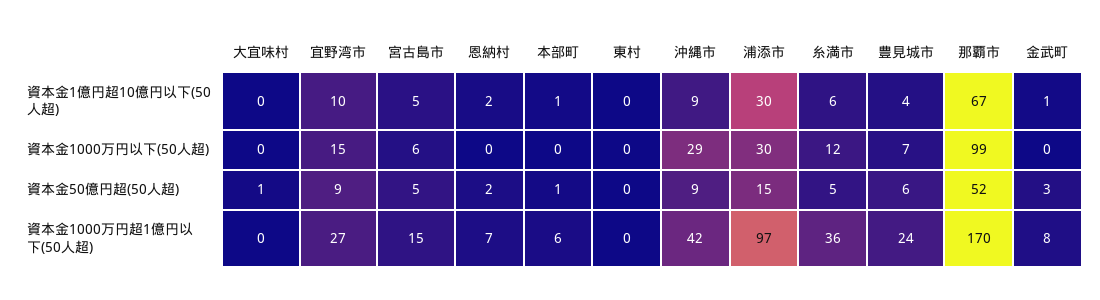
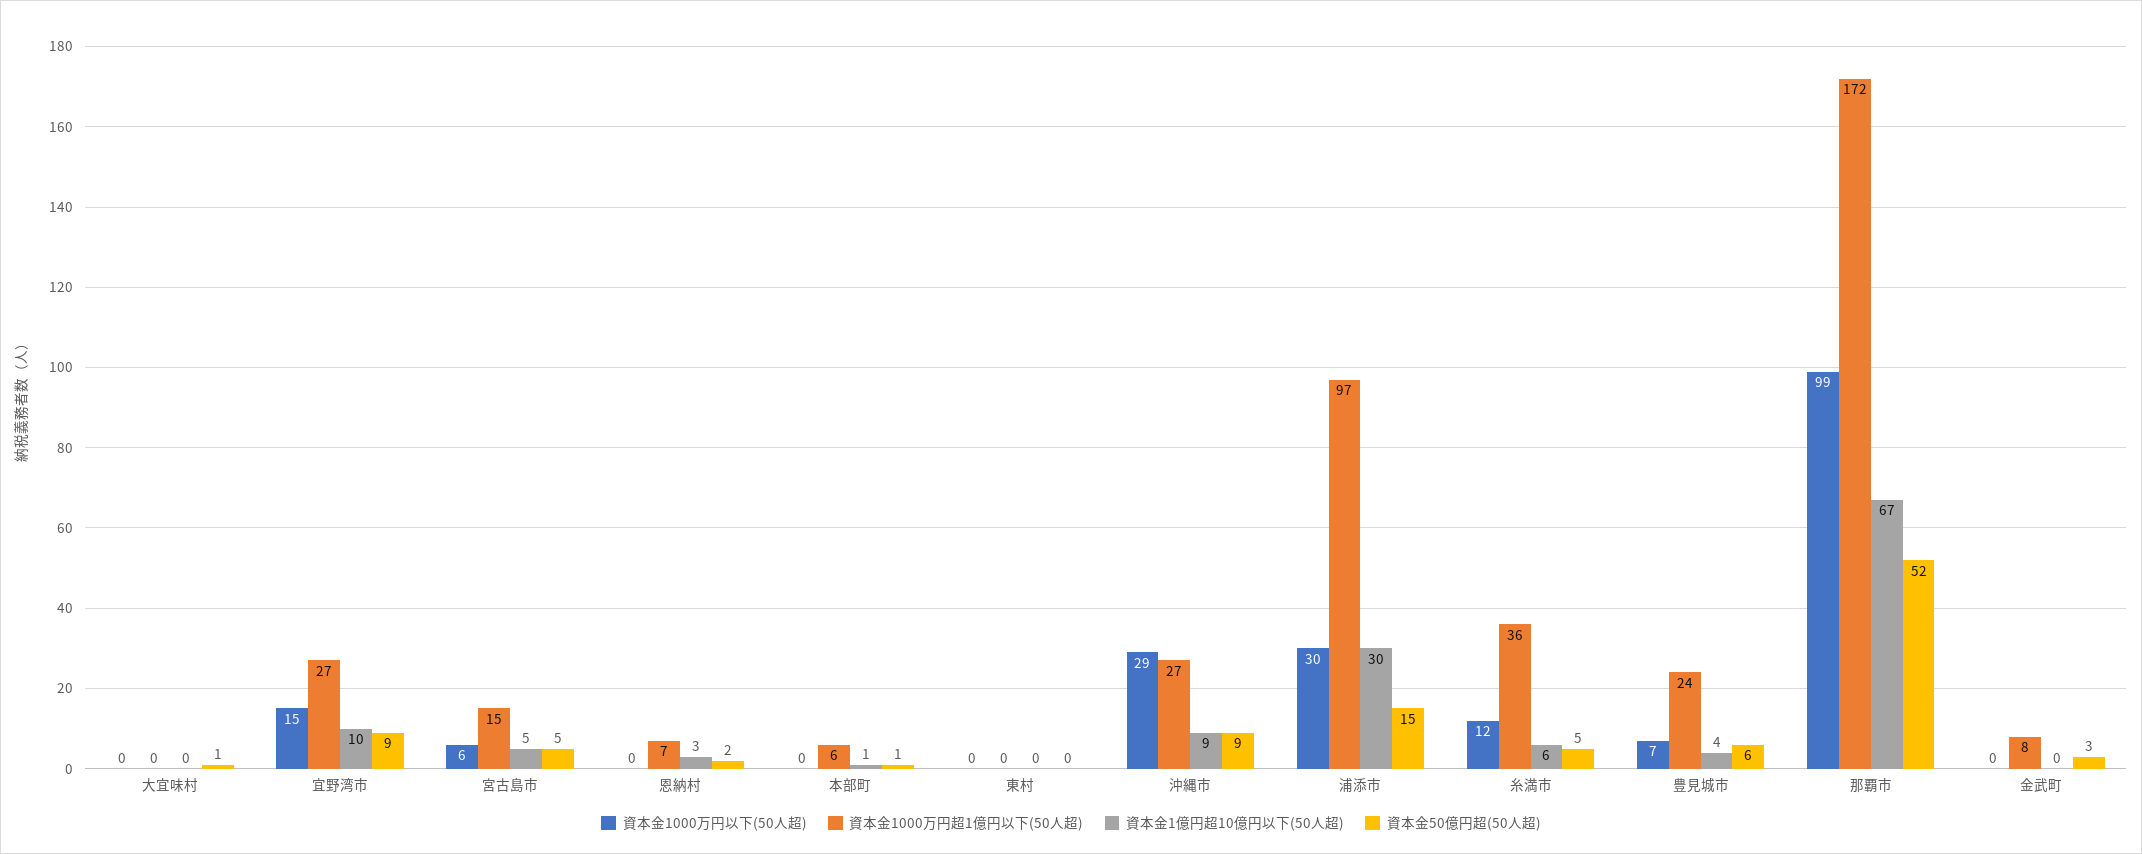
  {
    "資本金1億円超10億円以下(50人超)": {
      "大宜味村": 0,
      "宜野湾市": 10,
      "宮古島市": 5,
-     "恩納村": 2,
+     "恩納村": 3,
      "本部町": 1,
      "東村": 0,
      "沖縄市": 9,
      "浦添市": 30,
      "糸満市": 6,
      "豊見城市": 4,
      "那覇市": 67,
-     "金武町": 1
+     "金武町": 0
    },
    "資本金1000万円以下(50人超)": {
      "大宜味村": 0,
      "宜野湾市": 15,
      "宮古島市": 6,
      "恩納村": 0,
      "本部町": 0,
      "東村": 0,
      "沖縄市": 29,
      "浦添市": 30,
      "糸満市": 12,
      "豊見城市": 7,
      "那覇市": 99,
      "金武町": 0
    },
    "資本金50億円超(50人超)": {
      "大宜味村": 1,
      "宜野湾市": 9,
      "宮古島市": 5,
      "恩納村": 2,
      "本部町": 1,
      "東村": 0,
      "沖縄市": 9,
      "浦添市": 15,
      "糸満市": 5,
      "豊見城市": 6,
      "那覇市": 52,
      "金武町": 3
    },
    "資本金1000万円超1億円以下(50人超)": {
      "大宜味村": 0,
      "宜野湾市": 27,
      "宮古島市": 15,
      "恩納村": 7,
      "本部町": 6,
      "東村": 0,
-     "沖縄市": 42,
+     "沖縄市": 27,
      "浦添市": 97,
      "糸満市": 36,
      "豊見城市": 24,
-     "那覇市": 170,
+     "那覇市": 172,
      "金武町": 8
    }
  }

